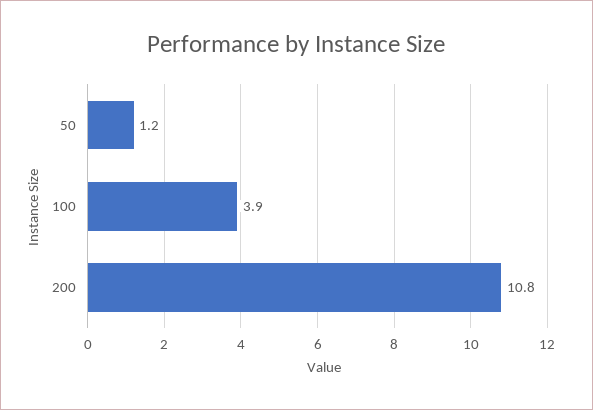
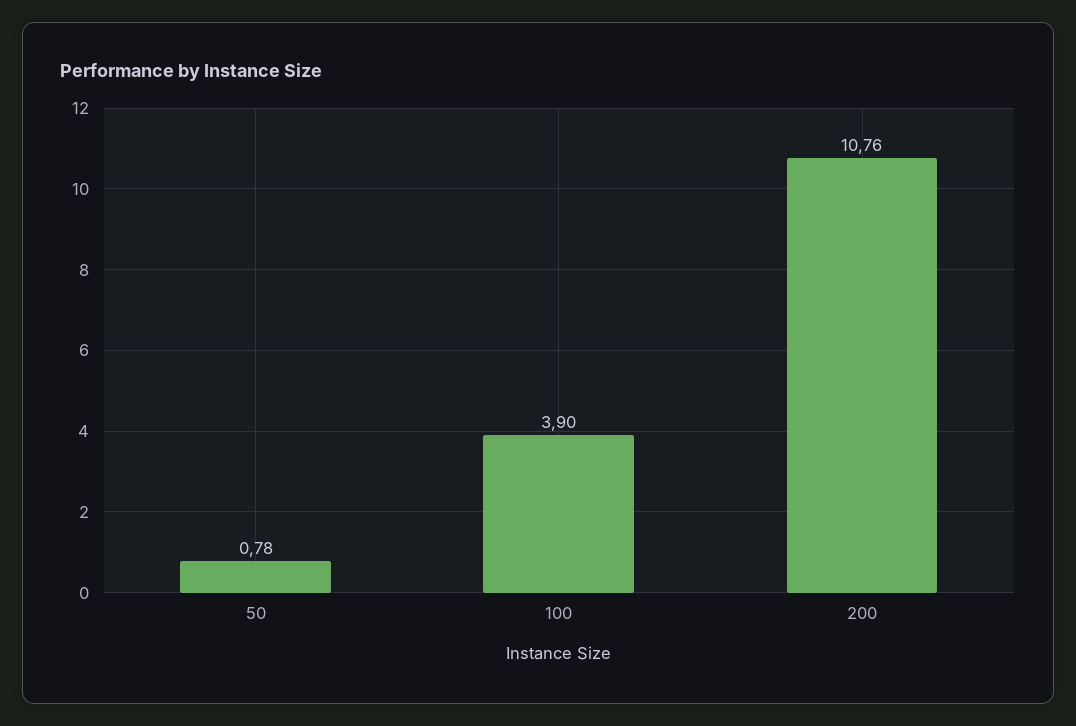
  {
-   "50": 1.2,
+   "50": 0.78,
    "100": 3.9,
    "200": 10.76
  }

